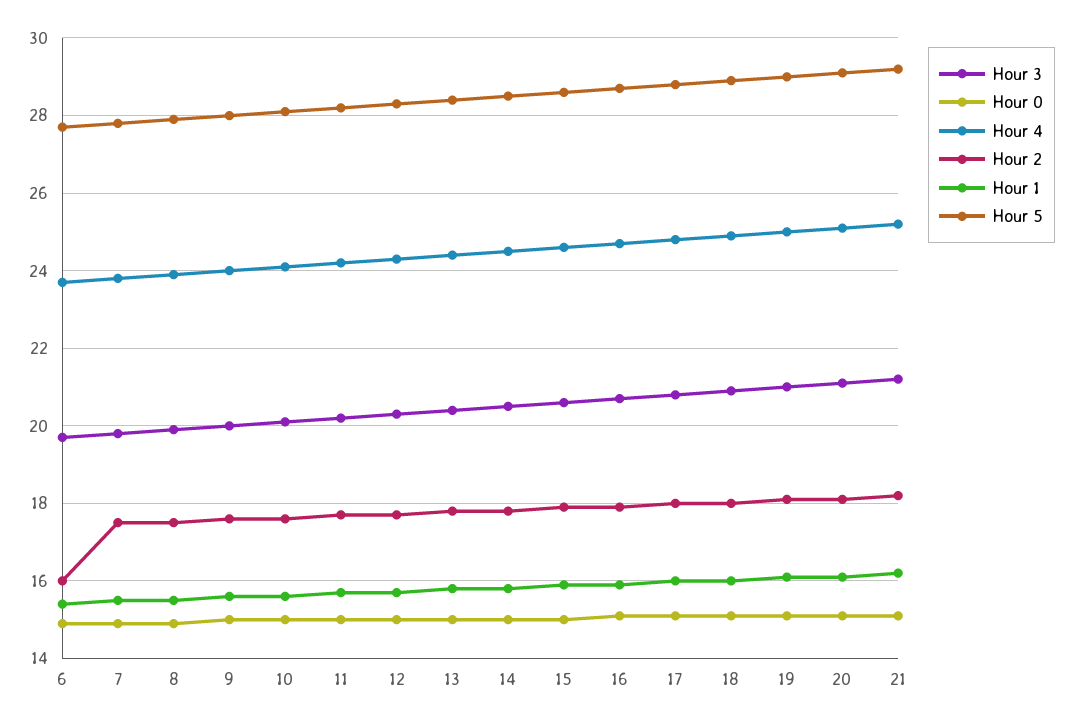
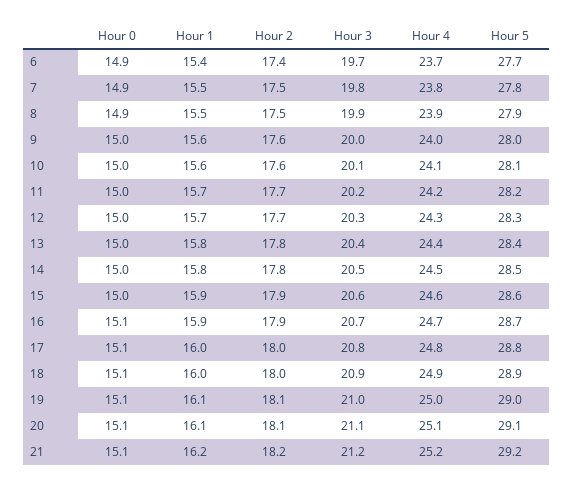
  {
    "Hour 3": {
      "6": 19.7,
      "7": 19.8,
      "8": 19.9,
      "9": 20,
      "10": 20.1,
      "11": 20.2,
      "12": 20.3,
      "13": 20.4,
      "14": 20.5,
      "15": 20.6,
      "16": 20.7,
      "17": 20.8,
      "18": 20.9,
      "19": 21,
      "20": 21.1,
      "21": 21.2
    },
    "Hour 0": {
      "6": 14.9,
      "7": 14.9,
      "8": 14.9,
      "9": 15,
      "10": 15,
      "11": 15,
      "12": 15,
      "13": 15,
      "14": 15,
      "15": 15,
      "16": 15.1,
      "17": 15.1,
      "18": 15.1,
      "19": 15.1,
      "20": 15.1,
      "21": 15.1
    },
    "Hour 4": {
      "6": 23.7,
      "7": 23.8,
      "8": 23.9,
      "9": 24,
      "10": 24.1,
      "11": 24.2,
      "12": 24.3,
      "13": 24.4,
      "14": 24.5,
      "15": 24.6,
      "16": 24.7,
      "17": 24.8,
      "18": 24.9,
      "19": 25,
      "20": 25.1,
      "21": 25.2
    },
    "Hour 2": {
-     "6": 16,
+     "6": 17.4,
      "7": 17.5,
      "8": 17.5,
      "9": 17.6,
      "10": 17.6,
      "11": 17.7,
      "12": 17.7,
      "13": 17.8,
      "14": 17.8,
      "15": 17.9,
      "16": 17.9,
      "17": 18,
      "18": 18,
      "19": 18.1,
      "20": 18.1,
      "21": 18.2
    },
    "Hour 1": {
      "6": 15.4,
      "7": 15.5,
      "8": 15.5,
      "9": 15.6,
      "10": 15.6,
      "11": 15.7,
      "12": 15.7,
      "13": 15.8,
      "14": 15.8,
      "15": 15.9,
      "16": 15.9,
      "17": 16,
      "18": 16,
      "19": 16.1,
      "20": 16.1,
      "21": 16.2
    },
    "Hour 5": {
      "6": 27.7,
      "7": 27.8,
      "8": 27.9,
      "9": 28,
      "10": 28.1,
      "11": 28.2,
      "12": 28.3,
      "13": 28.4,
      "14": 28.5,
      "15": 28.6,
      "16": 28.7,
      "17": 28.8,
      "18": 28.9,
      "19": 29,
      "20": 29.1,
      "21": 29.2
    }
  }

